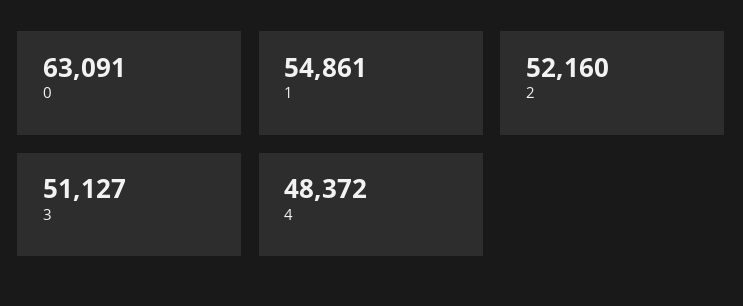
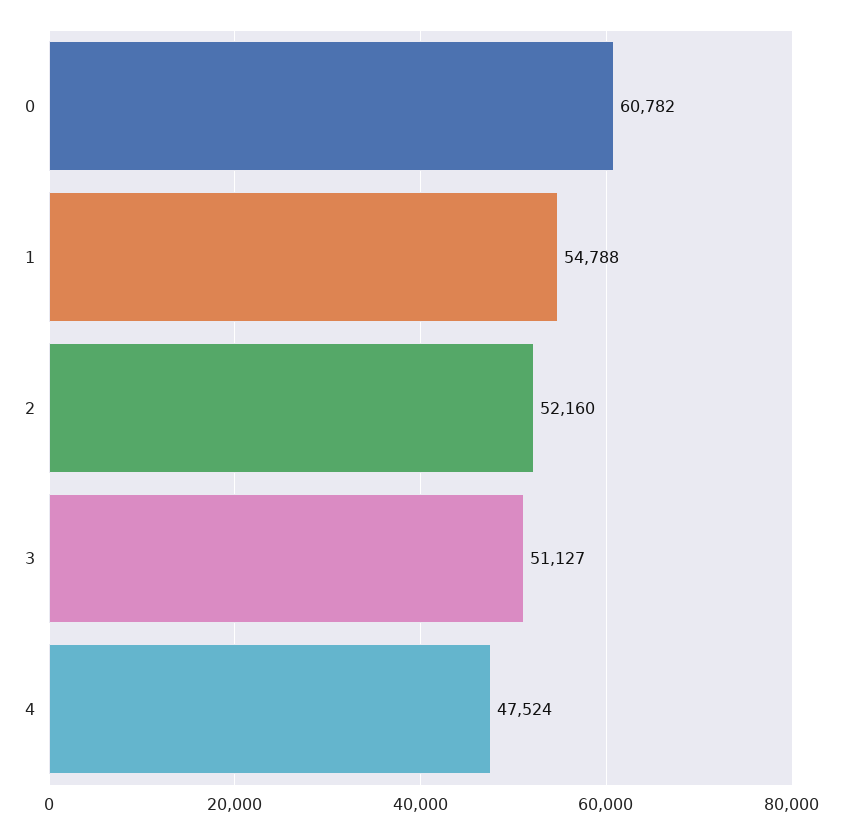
  {
-   "0": 63091,
+   "0": 60782,
-   "1": 54861,
+   "1": 54788,
    "2": 52160,
    "3": 51127,
-   "4": 48372
+   "4": 47524
  }

